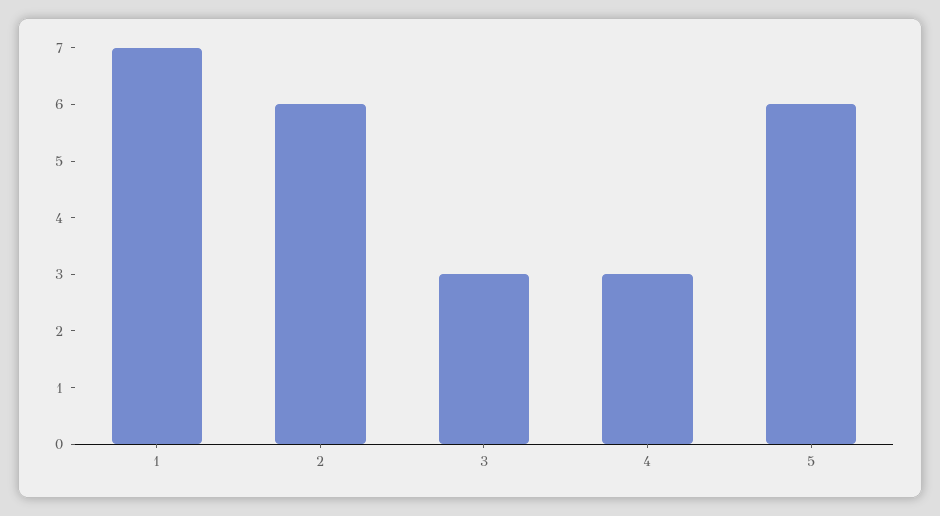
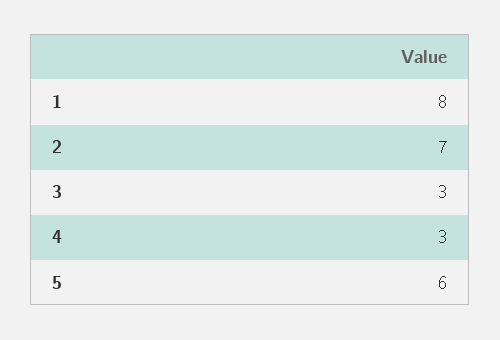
  {
-   "1": 7,
+   "1": 8,
-   "2": 6,
+   "2": 7,
    "3": 3,
    "4": 3,
    "5": 6
  }

